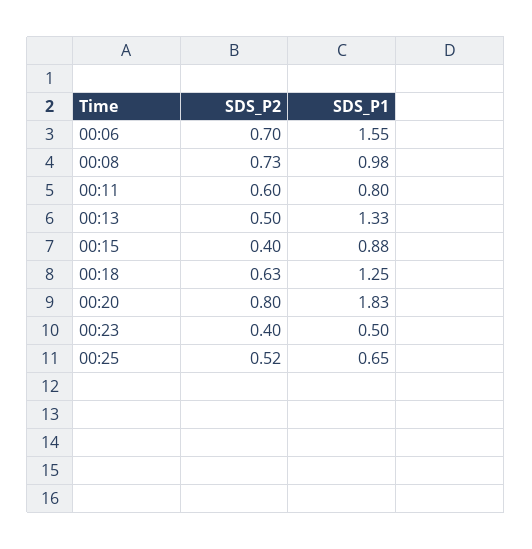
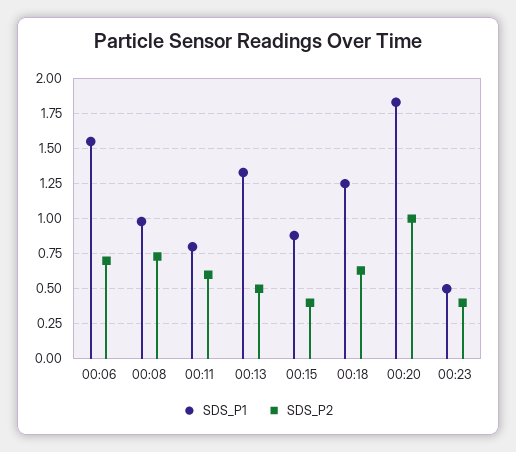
  {
    "SDS_P2": {
      "00:06": 0.7,
      "00:08": 0.73,
      "00:11": 0.6,
      "00:13": 0.5,
      "00:15": 0.4,
      "00:18": 0.63,
-     "00:20": 0.8,
+     "00:20": 1,
-     "00:23": 0.4,
+     "00:23": 0.4
-     "00:25": 0.52
    },
    "SDS_P1": {
      "00:06": 1.55,
      "00:08": 0.98,
      "00:11": 0.8,
      "00:13": 1.33,
      "00:15": 0.88,
      "00:18": 1.25,
      "00:20": 1.83,
-     "00:23": 0.5,
+     "00:23": 0.5
-     "00:25": 0.65
    }
  }

